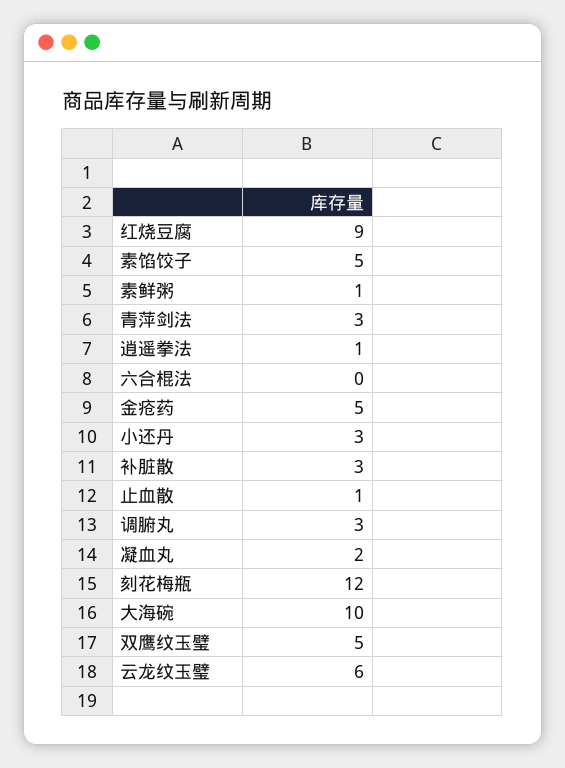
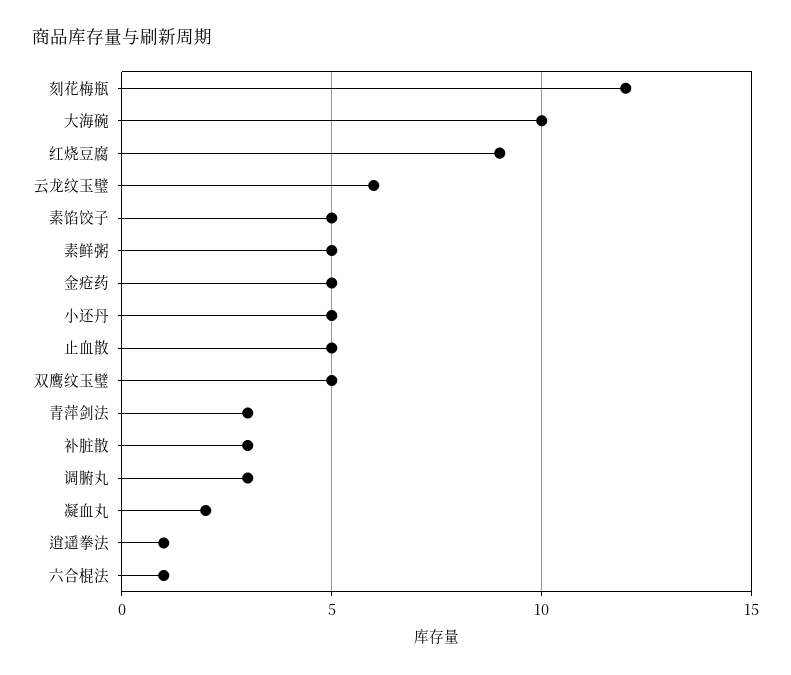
  {
    "红烧豆腐": 9,
    "素馅饺子": 5,
-   "素鲜粥": 1,
+   "素鲜粥": 5,
    "青萍剑法": 3,
    "逍遥拳法": 1,
-   "六合棍法": 0,
+   "六合棍法": 1,
    "金疮药": 5,
-   "小还丹": 3,
+   "小还丹": 5,
    "补脏散": 3,
-   "止血散": 1,
+   "止血散": 5,
    "调腑丸": 3,
    "凝血丸": 2,
    "刻花梅瓶": 12,
    "大海碗": 10,
    "双鹰纹玉璧": 5,
    "云龙纹玉璧": 6
  }

